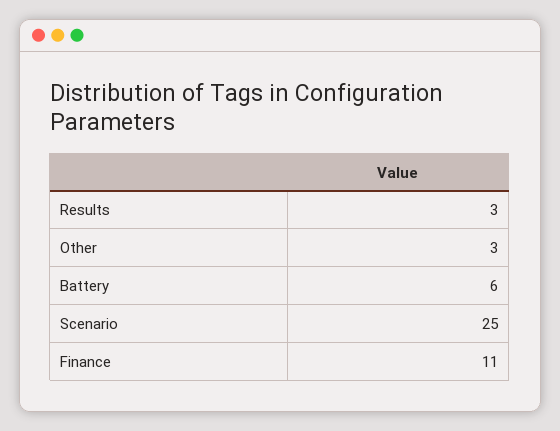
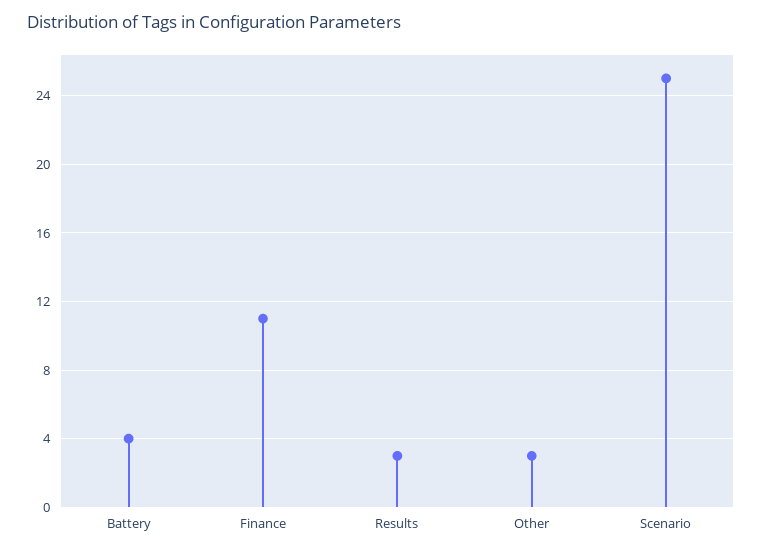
  {
    "Results": 3,
    "Other": 3,
-   "Battery": 6,
+   "Battery": 4,
    "Scenario": 25,
    "Finance": 11
  }

